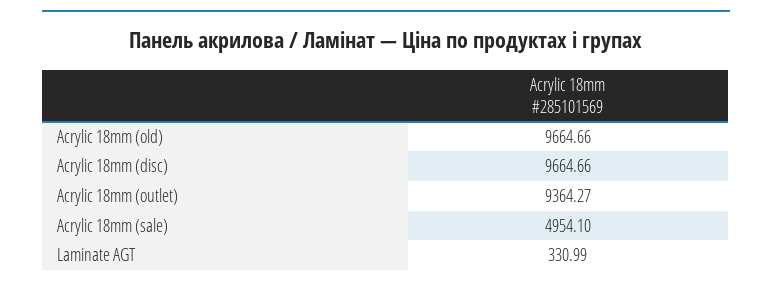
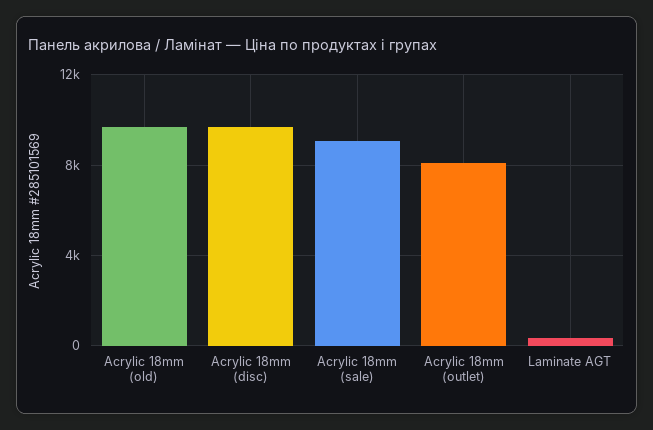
  {
    "Acrylic 18mm (old)": 9664.66,
    "Acrylic 18mm (disc)": 9664.66,
-   "Acrylic 18mm (outlet)": 9364.27,
+   "Acrylic 18mm (outlet)": 8000,
-   "Acrylic 18mm (sale)": 4954.1,
+   "Acrylic 18mm (sale)": 9000,
    "Laminate AGT": 330.99
  }

